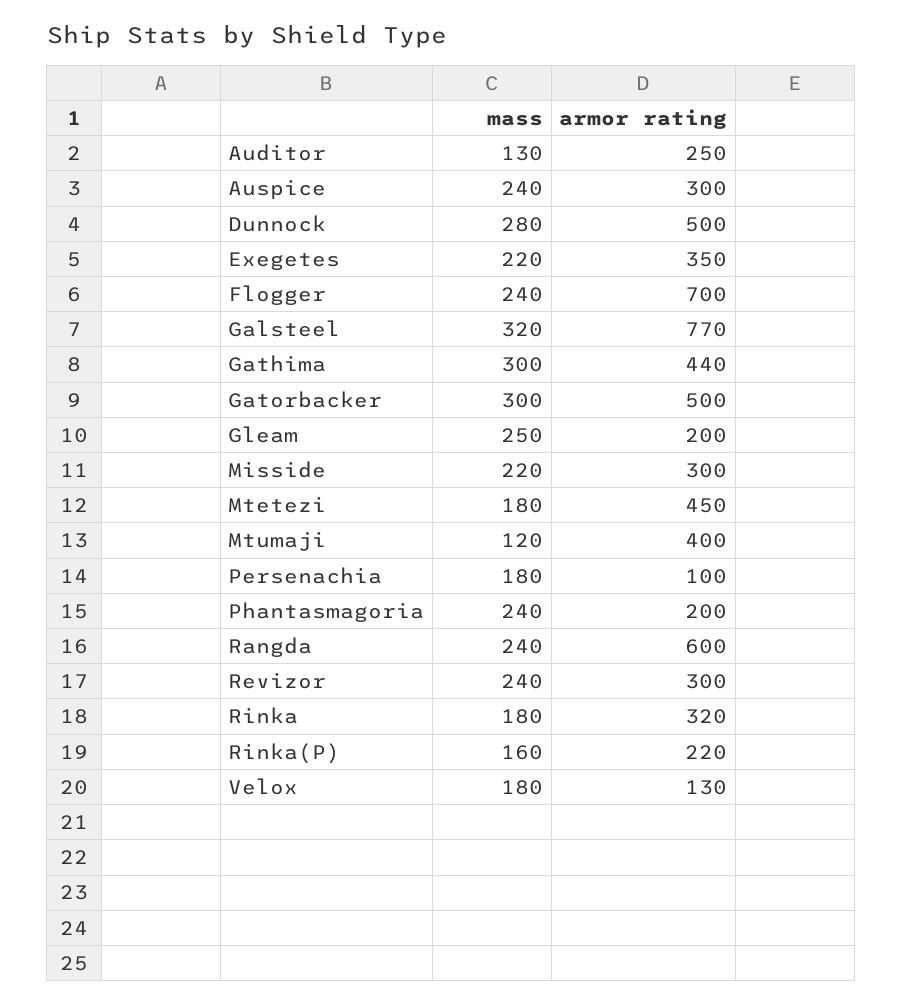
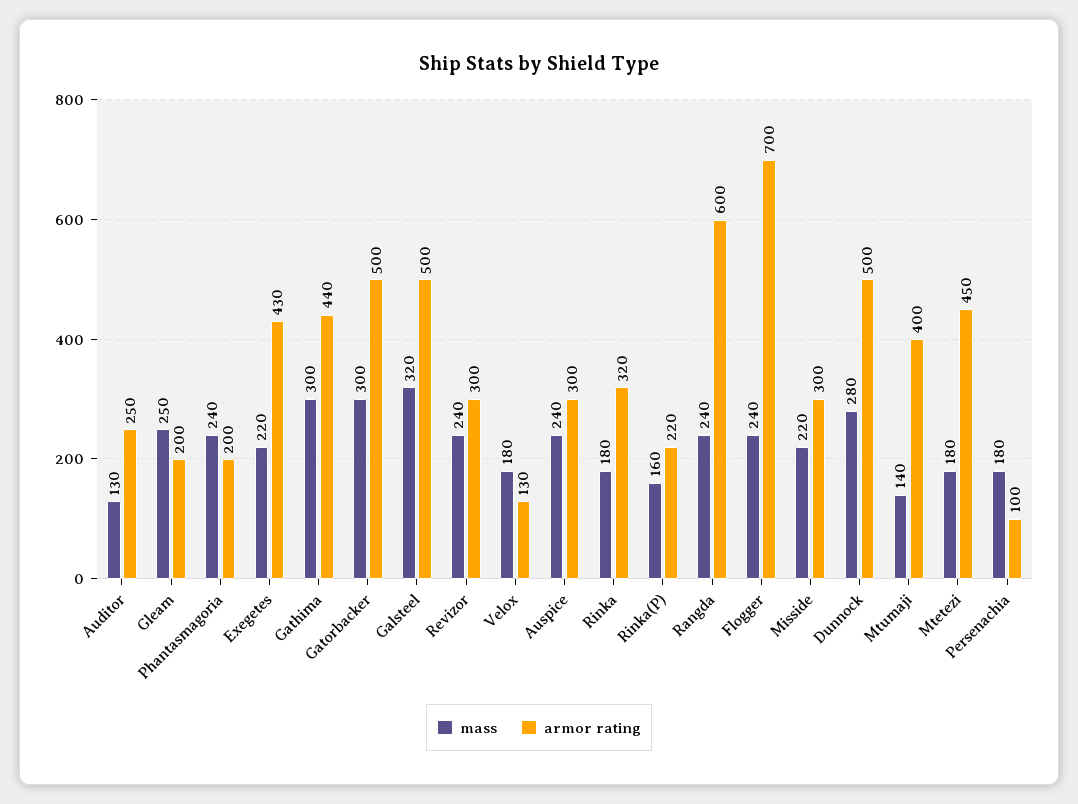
  {
    "mass": {
      "Auditor": 130,
      "Auspice": 240,
      "Dunnock": 280,
      "Exegetes": 220,
      "Flogger": 240,
      "Galsteel": 320,
      "Gathima": 300,
      "Gatorbacker": 300,
      "Gleam": 250,
      "Misside": 220,
      "Mtetezi": 180,
-     "Mtumaji": 120,
+     "Mtumaji": 140,
      "Persenachia": 180,
      "Phantasmagoria": 240,
      "Rangda": 240,
      "Revizor": 240,
      "Rinka": 180,
      "Rinka(P)": 160,
      "Velox": 180
    },
    "armor rating": {
      "Auditor": 250,
      "Auspice": 300,
      "Dunnock": 500,
-     "Exegetes": 350,
+     "Exegetes": 430,
      "Flogger": 700,
-     "Galsteel": 770,
+     "Galsteel": 500,
      "Gathima": 440,
      "Gatorbacker": 500,
      "Gleam": 200,
      "Misside": 300,
      "Mtetezi": 450,
      "Mtumaji": 400,
      "Persenachia": 100,
      "Phantasmagoria": 200,
      "Rangda": 600,
      "Revizor": 300,
      "Rinka": 320,
      "Rinka(P)": 220,
      "Velox": 130
    }
  }

